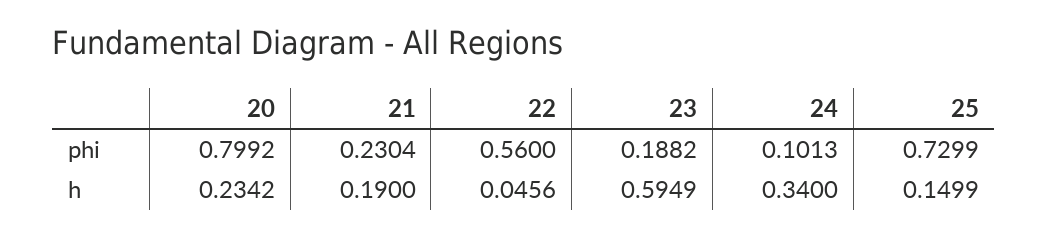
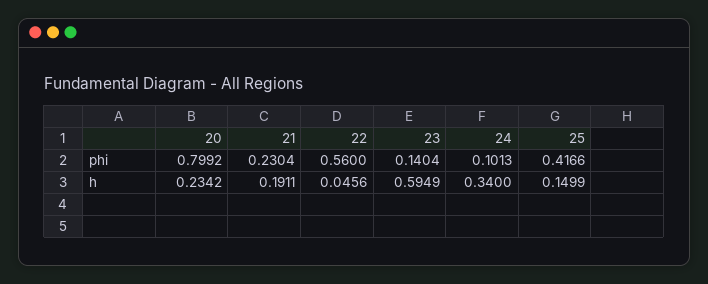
  {
    "20": {
      "phi": 0.7992,
      "h": 0.2342
    },
    "21": {
      "phi": 0.2304,
-     "h": 0.19
+     "h": 0.1911
    },
    "22": {
      "phi": 0.56,
      "h": 0.0456
    },
    "23": {
-     "phi": 0.1882,
+     "phi": 0.1404,
      "h": 0.5949
    },
    "24": {
      "phi": 0.1013,
      "h": 0.34
    },
    "25": {
-     "phi": 0.7299,
+     "phi": 0.4166,
      "h": 0.1499
    }
  }

